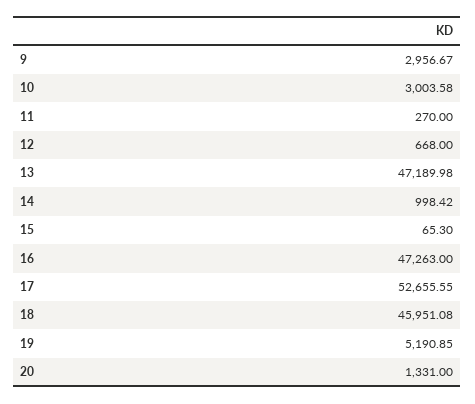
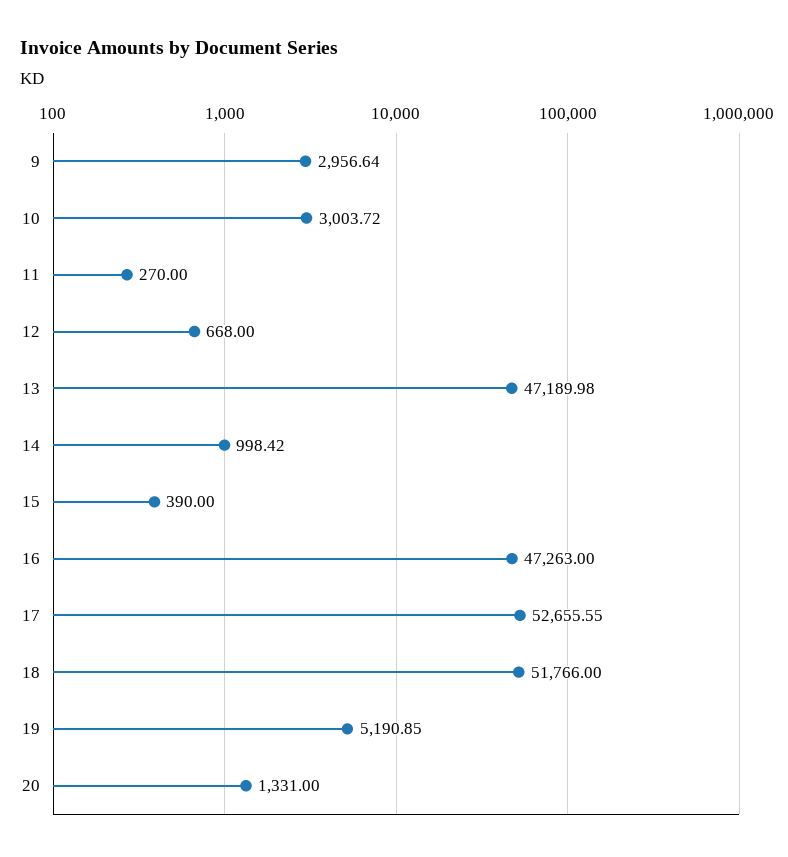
  {
-   "9": 2956.67,
+   "9": 2956.64,
-   "10": 3003.58,
+   "10": 3003.72,
    "11": 270,
    "12": 668,
    "13": 47189.98,
    "14": 998.42,
-   "15": 65.3,
+   "15": 390,
    "16": 47263,
    "17": 52655.55,
-   "18": 45951.08,
+   "18": 51766,
    "19": 5190.85,
    "20": 1331
  }

